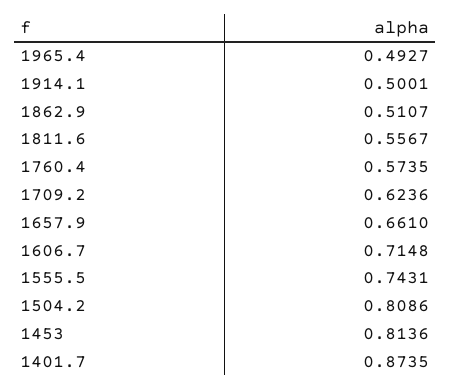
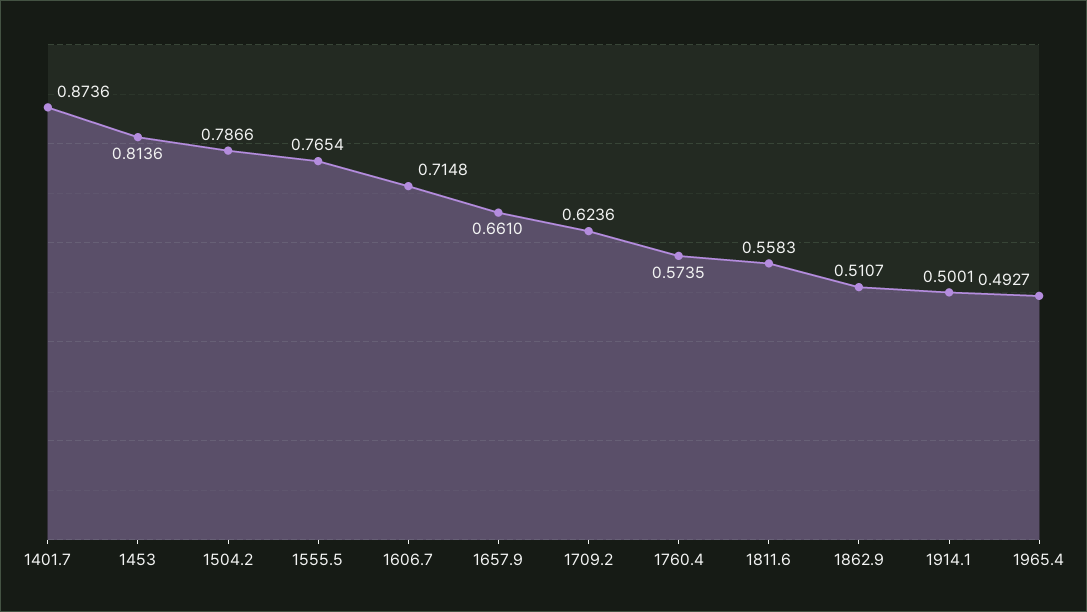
  {
    "1965.4": 0.4927,
    "1914.1": 0.5001,
    "1862.9": 0.5107,
-   "1811.6": 0.5567,
+   "1811.6": 0.5583,
    "1760.4": 0.5735,
    "1709.2": 0.6236,
    "1657.9": 0.661,
    "1606.7": 0.7148,
-   "1555.5": 0.7431,
+   "1555.5": 0.7654,
-   "1504.2": 0.8086,
+   "1504.2": 0.7866,
    "1453": 0.8136,
-   "1401.7": 0.8735
+   "1401.7": 0.8736
  }

